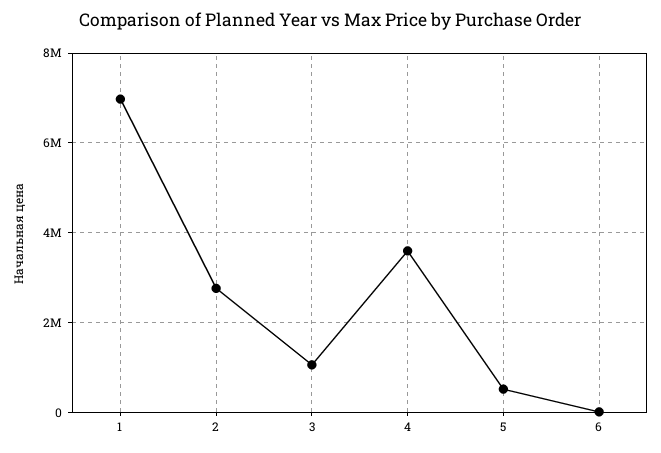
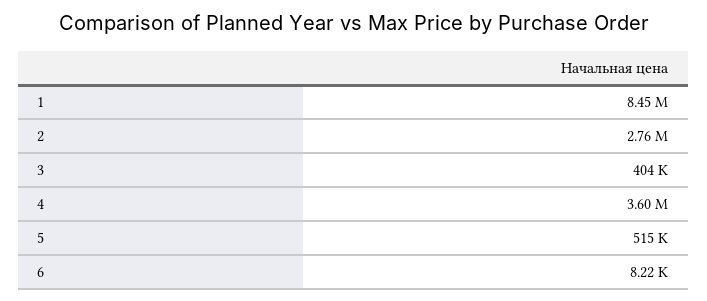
  {
-   "1": 7000000,
+   "1": 8450000,
    "2": 2760000,
-   "3": 1000000,
+   "3": 404000,
    "4": 3600000,
    "5": 515000,
    "6": 8220
  }

